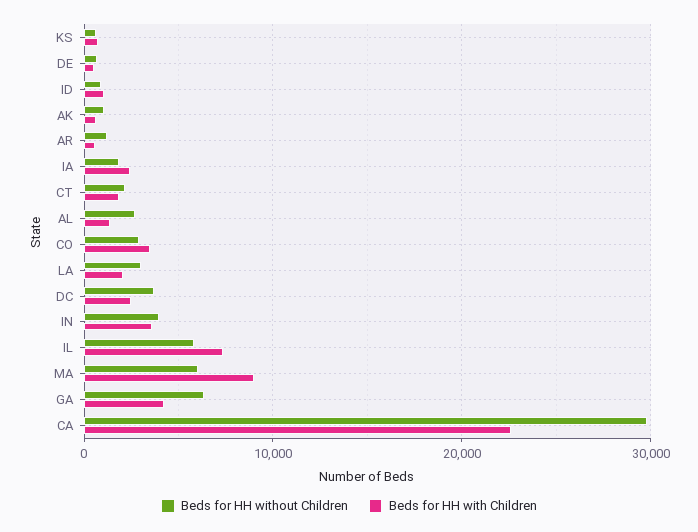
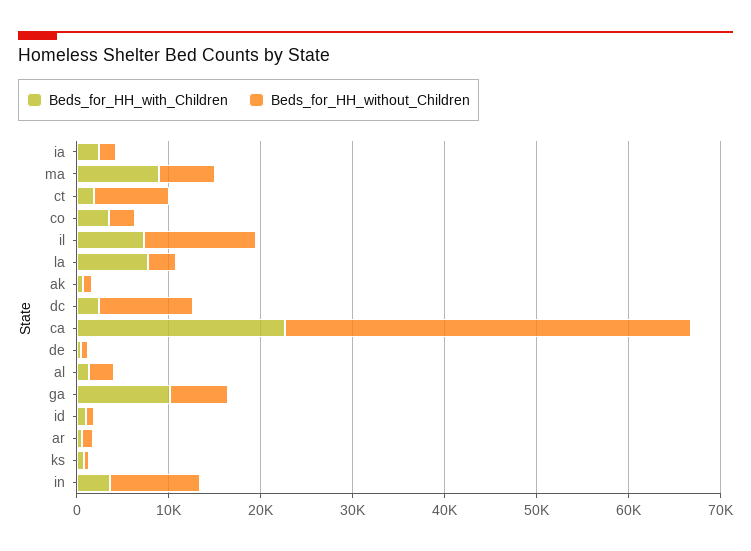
  {
    "Beds for HH without Children": {
      "KS": 1000,
      "DE": 1000,
      "ID": 1000,
      "AK": 1000,
      "AR": 1000,
      "IA": 2000,
-     "CT": 2000,
+     "CT": 8000,
      "AL": 3000,
      "CO": 3000,
      "LA": 3000,
-     "DC": 4000,
+     "DC": 10000,
-     "IN": 4000,
+     "IN": 10000,
-     "IL": 6000,
+     "IL": 12000,
      "MA": 6000,
      "GA": 6000,
-     "CA": 30000
+     "CA": 44000
    },
    "Beds for HH with Children": {
      "KS": 1000,
      "DE": 1000,
      "ID": 1000,
      "AK": 1000,
      "AR": 1000,
      "IA": 2000,
      "CT": 2000,
      "AL": 1000,
      "CO": 3000,
-     "LA": 2000,
+     "LA": 8000,
      "DC": 2000,
      "IN": 4000,
      "IL": 7000,
      "MA": 9000,
-     "GA": 4000,
+     "GA": 10000,
      "CA": 23000
    }
  }

